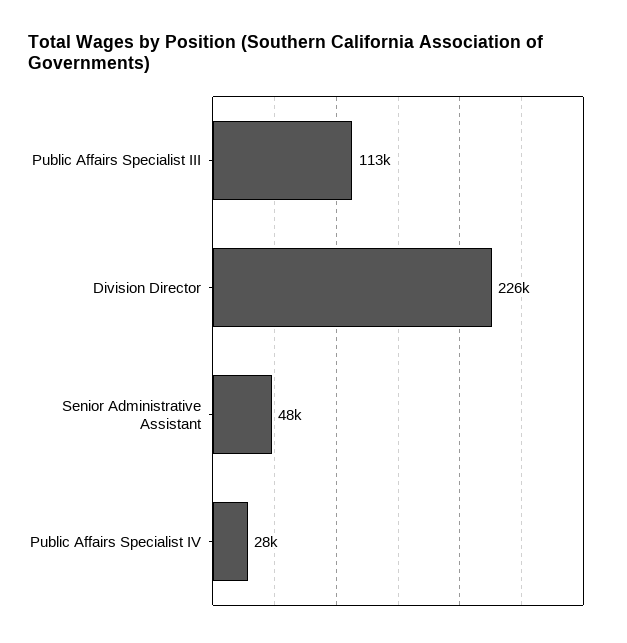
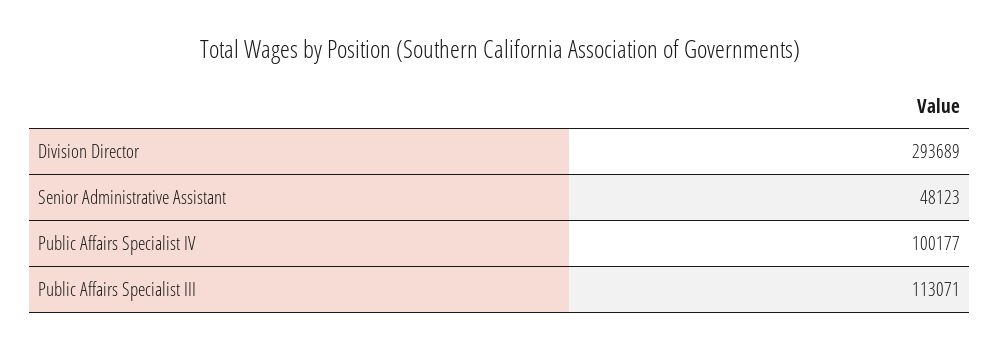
  {
    "Public Affairs Specialist III": 113071,
-   "Division Director": 226000,
+   "Division Director": 293689,
    "Senior Administrative Assistant": 48123,
-   "Public Affairs Specialist IV": 28000
+   "Public Affairs Specialist IV": 100177
  }

